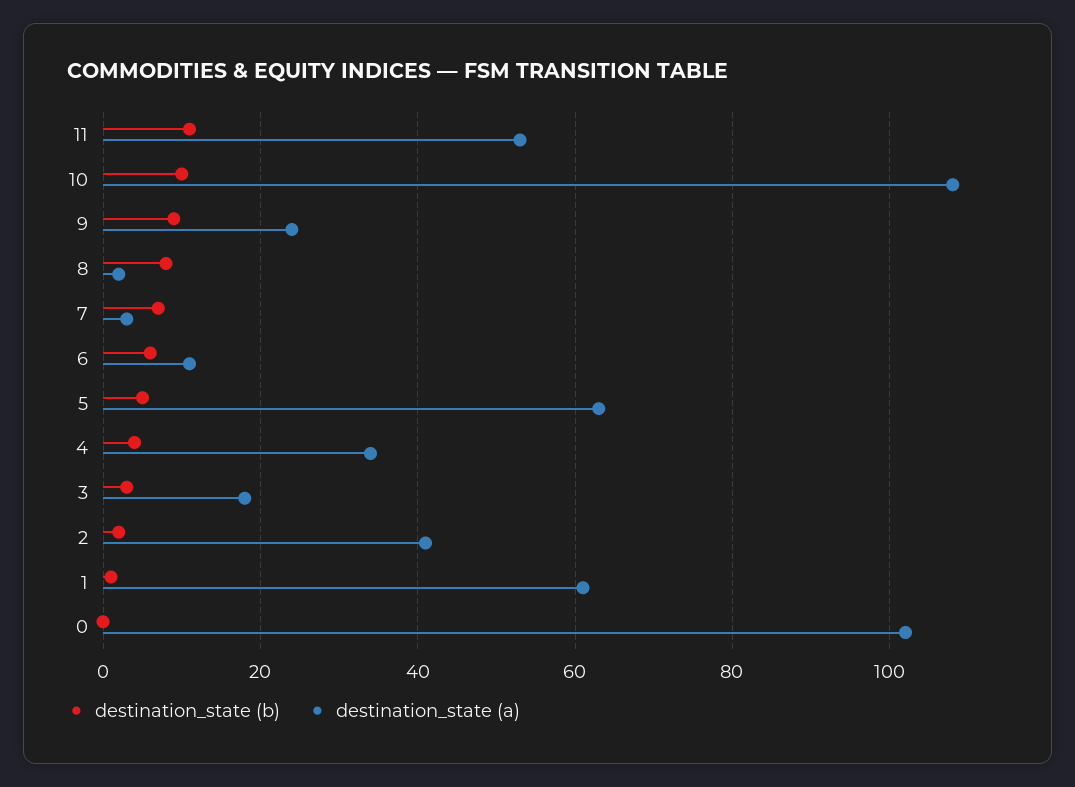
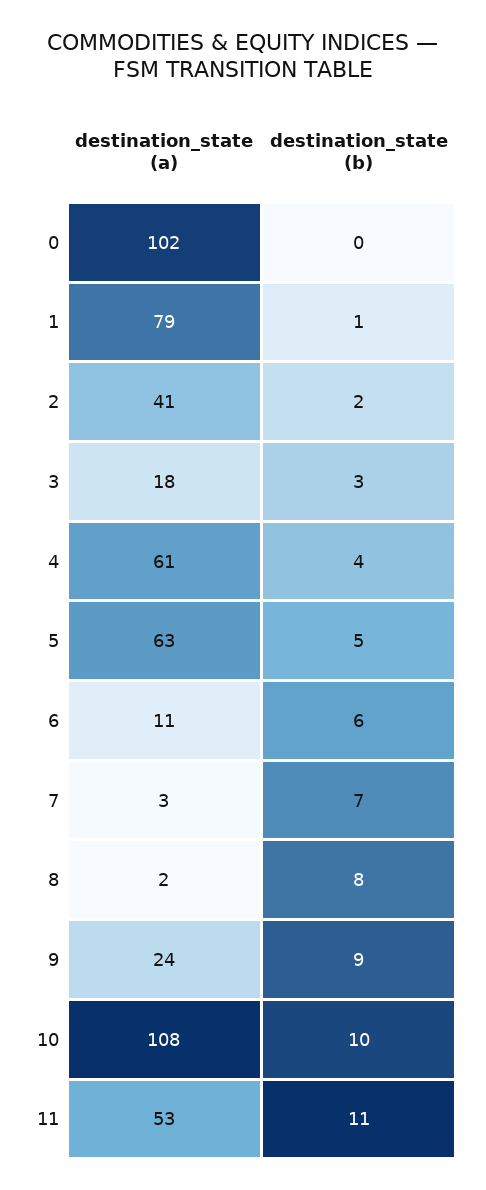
  {
    "destination_state (b)": {
      "11": 11,
      "10": 10,
      "9": 9,
      "8": 8,
      "7": 7,
      "6": 6,
      "5": 5,
      "4": 4,
      "3": 3,
      "2": 2,
      "1": 1,
      "0": 0
    },
    "destination_state (a)": {
      "11": 53,
      "10": 108,
      "9": 24,
      "8": 2,
      "7": 3,
      "6": 11,
      "5": 63,
-     "4": 35,
+     "4": 61,
      "3": 18,
      "2": 41,
-     "1": 60,
+     "1": 79,
      "0": 102
    }
  }

